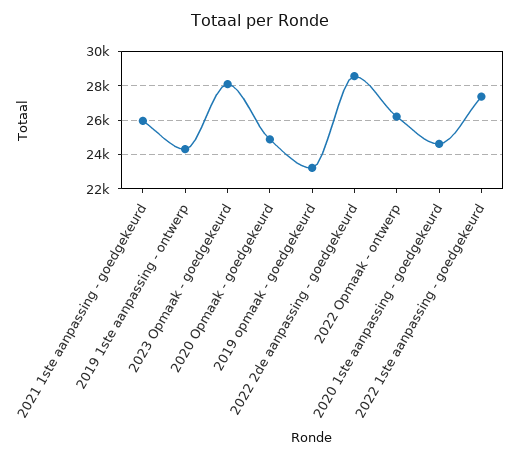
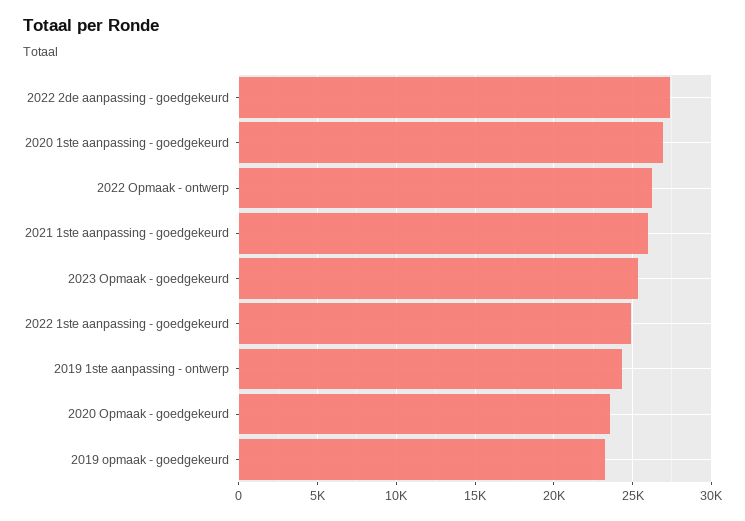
  {
    "2021 1ste aanpassing - goedgekeurd": 26000,
    "2019 1ste aanpassing - ontwerp": 24500,
-   "2023 Opmaak - goedgekeurd": 28000,
+   "2023 Opmaak - goedgekeurd": 25500,
-   "2020 Opmaak - goedgekeurd": 25000,
+   "2020 Opmaak - goedgekeurd": 23500,
    "2019 opmaak - goedgekeurd": 23000,
-   "2022 2de aanpassing - goedgekeurd": 28500,
+   "2022 2de aanpassing - goedgekeurd": 27500,
    "2022 Opmaak - ontwerp": 26000,
-   "2020 1ste aanpassing - goedgekeurd": 24500,
+   "2020 1ste aanpassing - goedgekeurd": 27000,
-   "2022 1ste aanpassing - goedgekeurd": 27500
+   "2022 1ste aanpassing - goedgekeurd": 25000
  }

